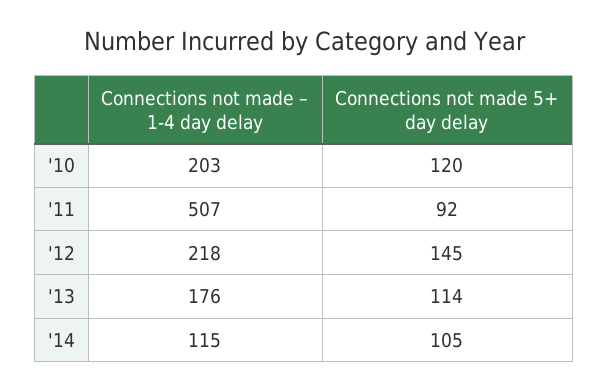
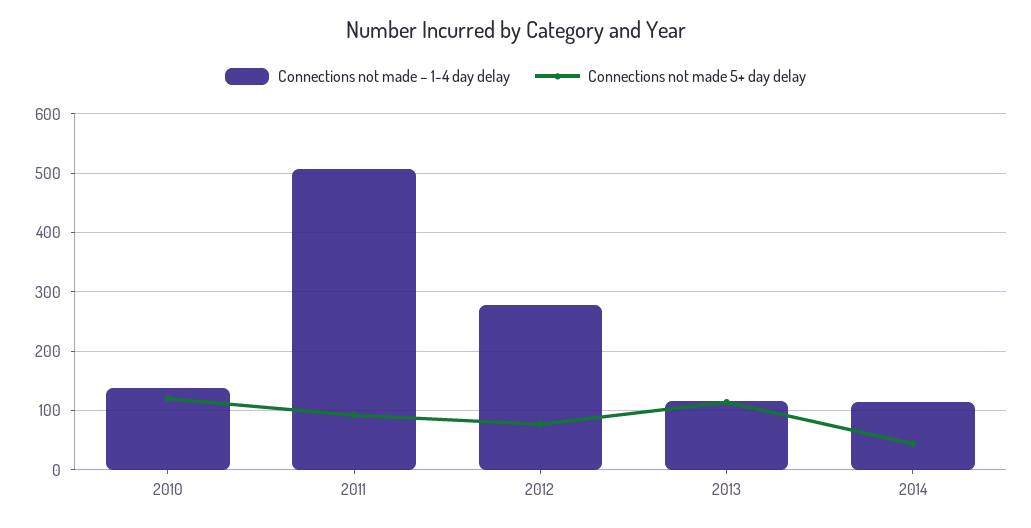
  {
    "Connections not made – 1-4 day delay": {
-     "'10": 203,
+     "'10": 140,
      "'11": 507,
-     "'12": 218,
+     "'12": 280,
-     "'13": 176,
+     "'13": 120,
      "'14": 115
    },
    "Connections not made 5+ day delay": {
      "'10": 120,
      "'11": 92,
-     "'12": 145,
+     "'12": 80,
      "'13": 114,
-     "'14": 105
+     "'14": 40
    }
  }

